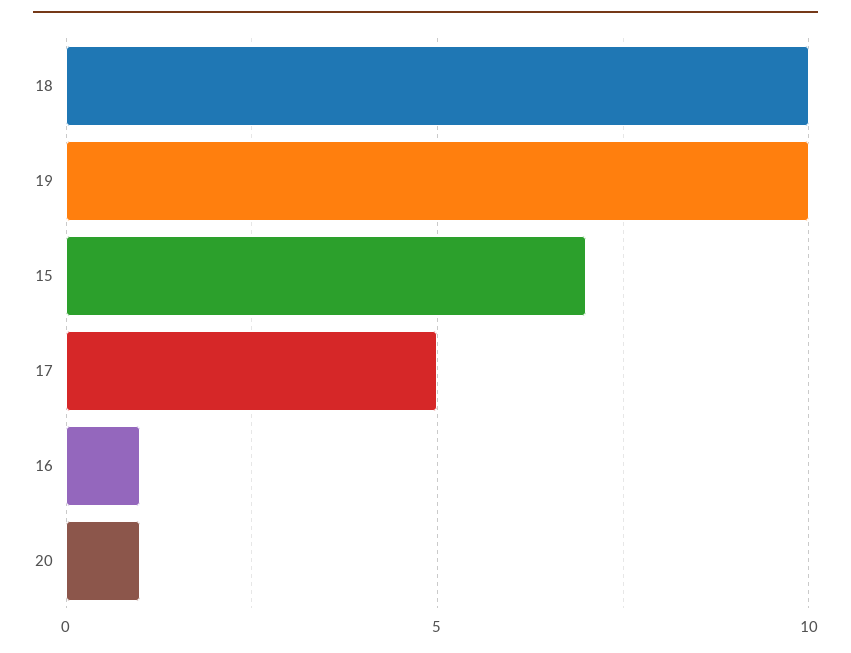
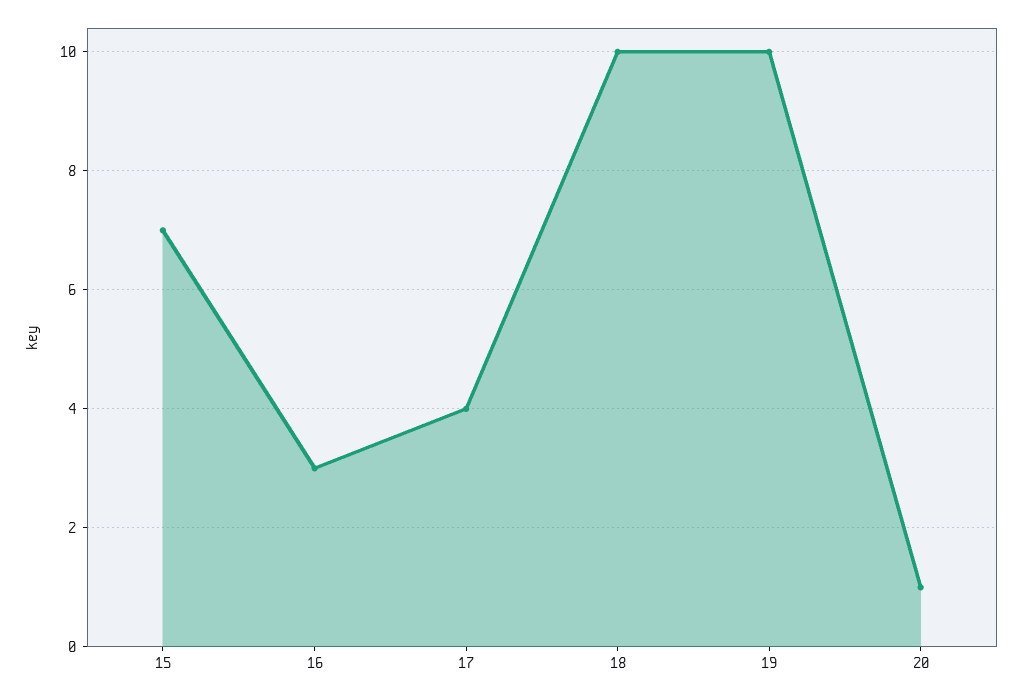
  {
    "18": 10,
    "19": 10,
    "15": 7,
-   "17": 5,
+   "17": 4,
-   "16": 1,
+   "16": 3,
    "20": 1
  }

